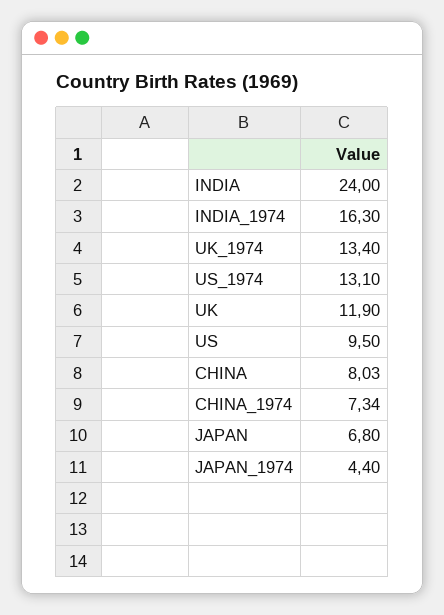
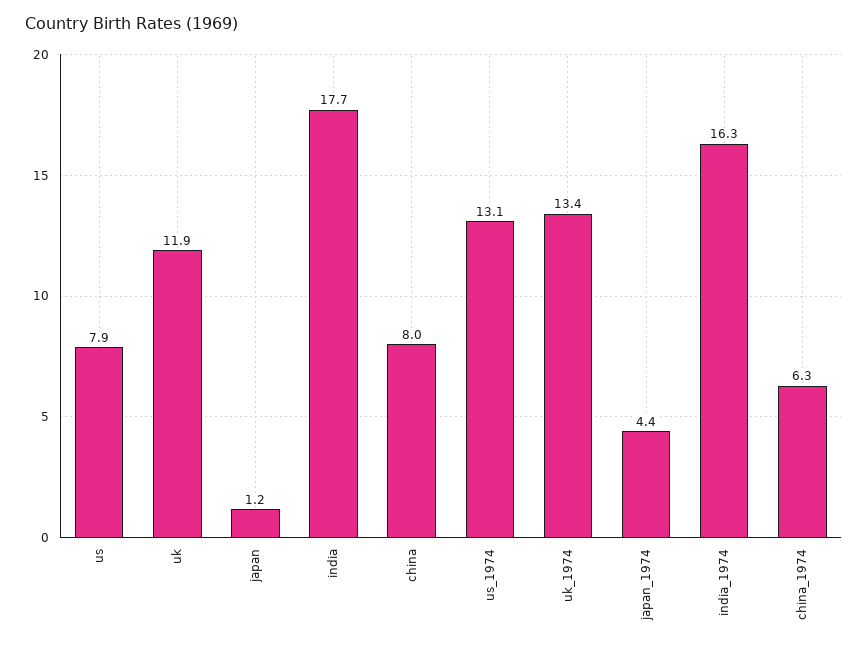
  {
-   "INDIA": 24,
+   "INDIA": 17.7,
    "INDIA_1974": 16.3,
    "UK_1974": 13.4,
    "US_1974": 13.1,
    "UK": 11.9,
-   "US": 9.5,
+   "US": 7.9,
    "CHINA": 8.03,
-   "CHINA_1974": 7.34,
+   "CHINA_1974": 6.3,
-   "JAPAN": 6.8,
+   "JAPAN": 1.2,
    "JAPAN_1974": 4.4
  }

